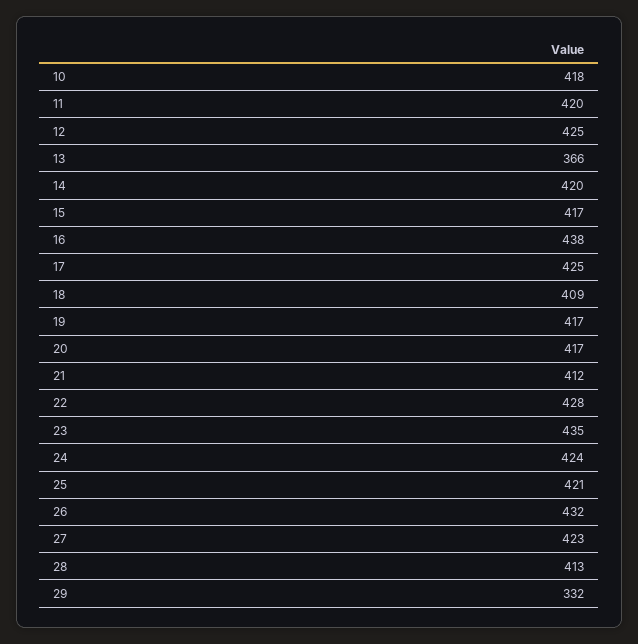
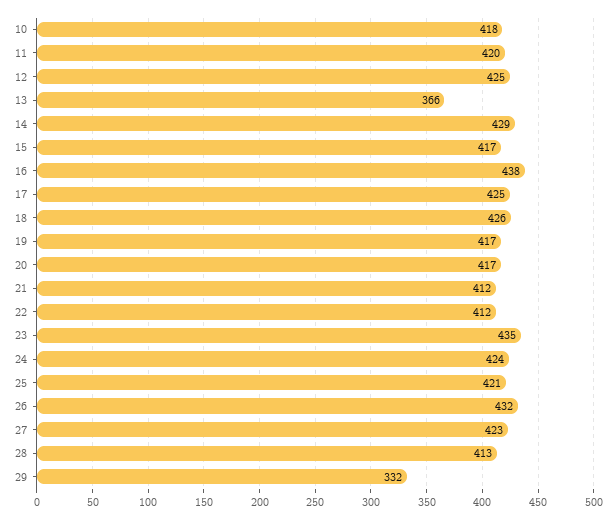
  {
    "10": 418,
    "11": 420,
    "12": 425,
    "13": 366,
-   "14": 420,
+   "14": 429,
    "15": 417,
    "16": 438,
    "17": 425,
-   "18": 409,
+   "18": 426,
    "19": 417,
    "20": 417,
    "21": 412,
-   "22": 428,
+   "22": 412,
    "23": 435,
    "24": 424,
    "25": 421,
    "26": 432,
    "27": 423,
    "28": 413,
    "29": 332
  }

